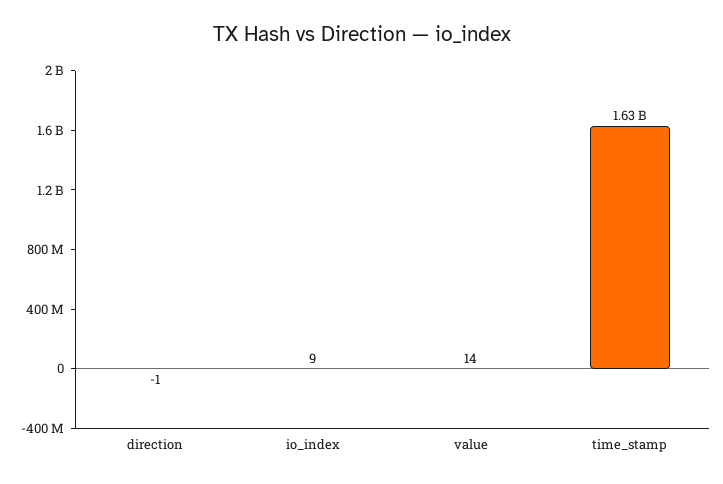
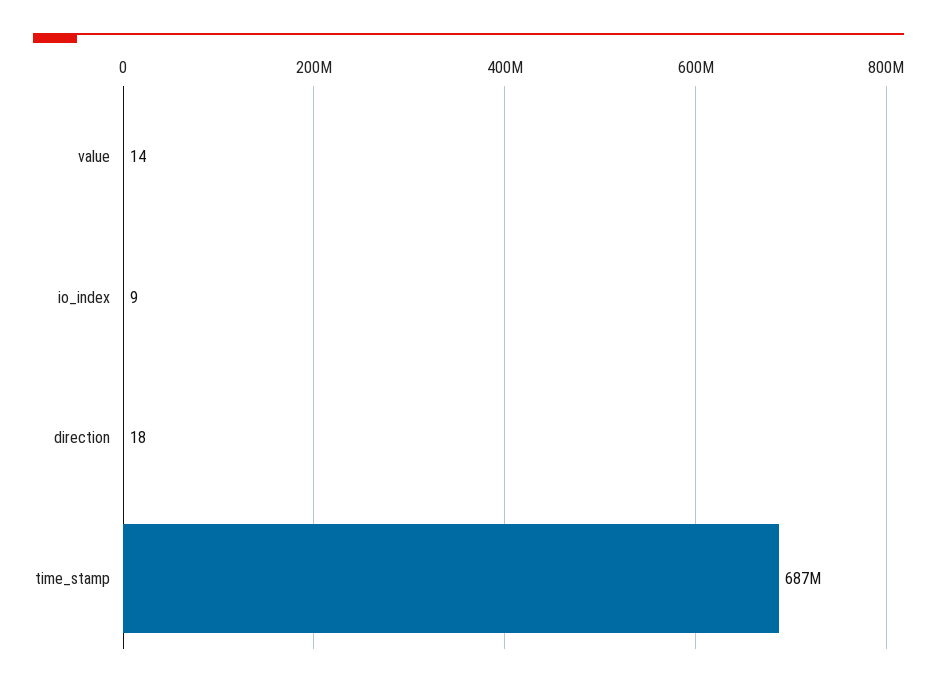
  {
-   "direction": -1,
+   "direction": 18,
    "io_index": 9,
    "value": 14,
-   "time_stamp": 1630000000
+   "time_stamp": 687000000
  }

